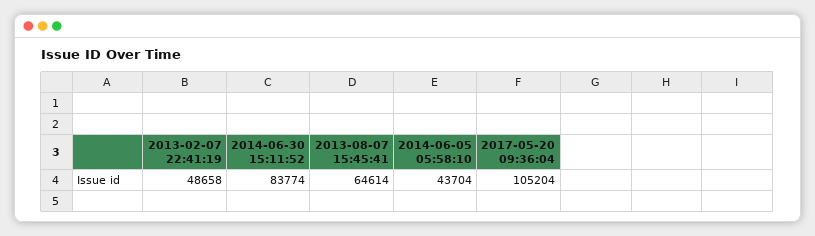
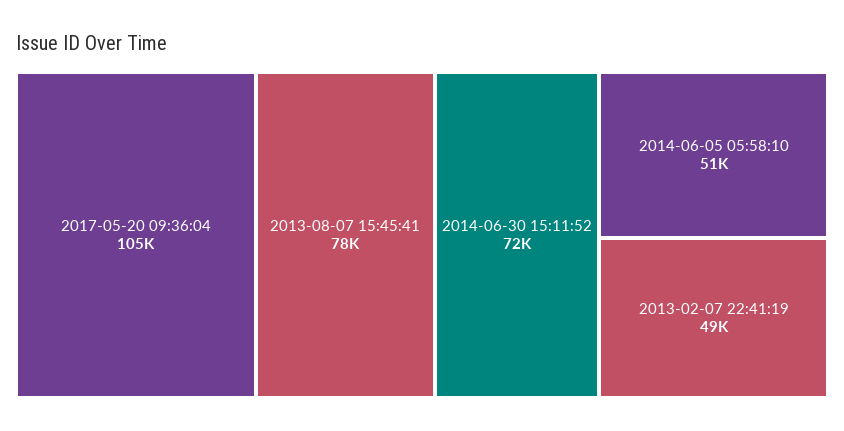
  {
    "2013-02-07 22:41:19": 48658,
-   "2014-06-30 15:11:52": 83774,
+   "2014-06-30 15:11:52": 72000,
-   "2013-08-07 15:45:41": 64614,
+   "2013-08-07 15:45:41": 78000,
-   "2014-06-05 05:58:10": 43704,
+   "2014-06-05 05:58:10": 51000,
    "2017-05-20 09:36:04": 105204
  }

